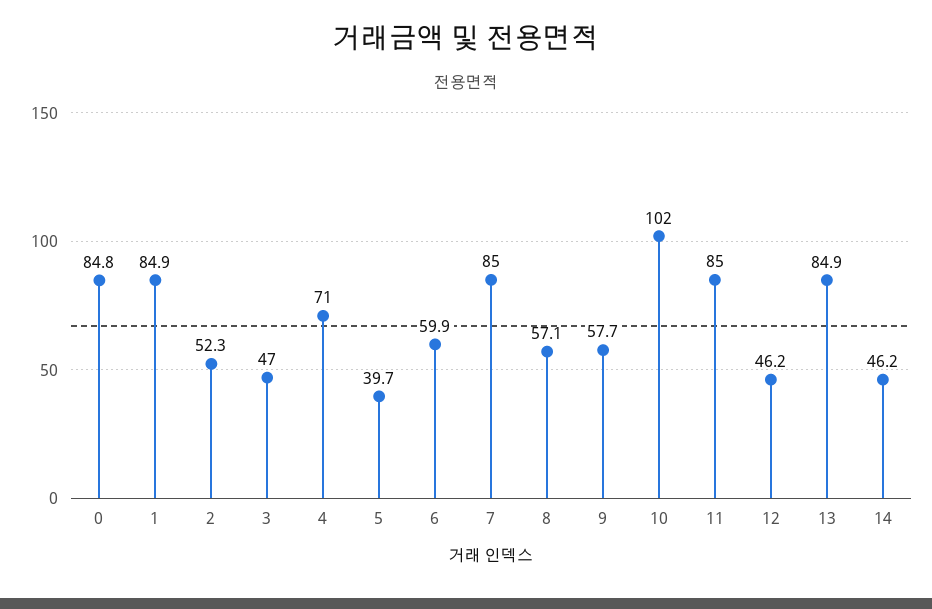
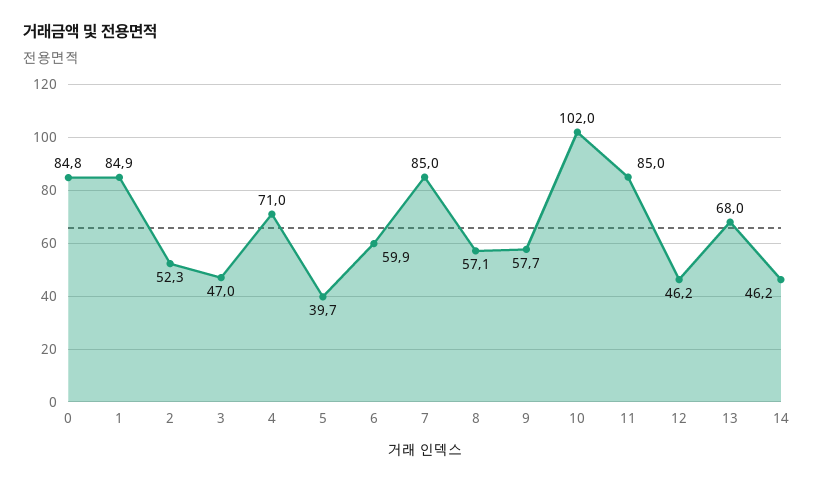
  {
    "0": 84.8,
    "1": 84.9,
    "2": 52.3,
    "3": 47,
    "4": 71,
    "5": 39.7,
    "6": 59.9,
    "7": 85,
    "8": 57.1,
    "9": 57.7,
    "10": 102,
    "11": 85,
    "12": 46.2,
-   "13": 84.9,
+   "13": 68,
    "14": 46.2
  }

